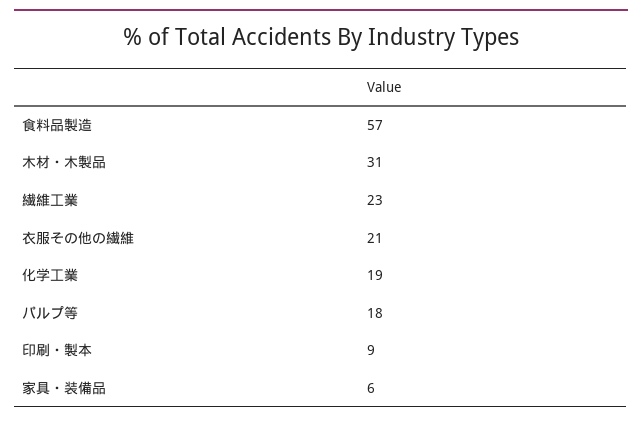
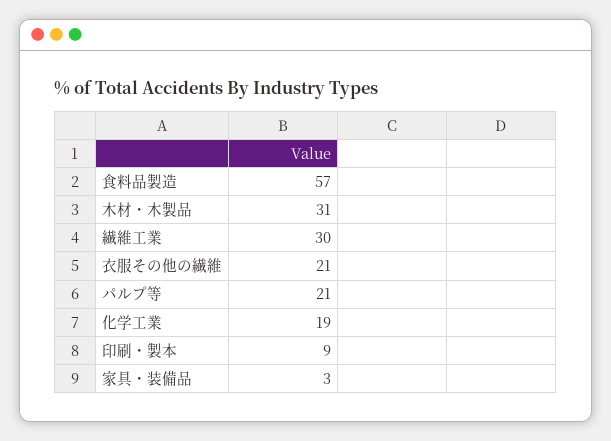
  {
    "食料品製造": 57,
    "木材・木製品": 31,
-   "繊維工業": 23,
+   "繊維工業": 30,
    "衣服その他の繊維": 21,
    "化学工業": 19,
-   "パルプ等": 18,
+   "パルプ等": 21,
    "印刷・製本": 9,
-   "家具・装備品": 6
+   "家具・装備品": 3
  }

